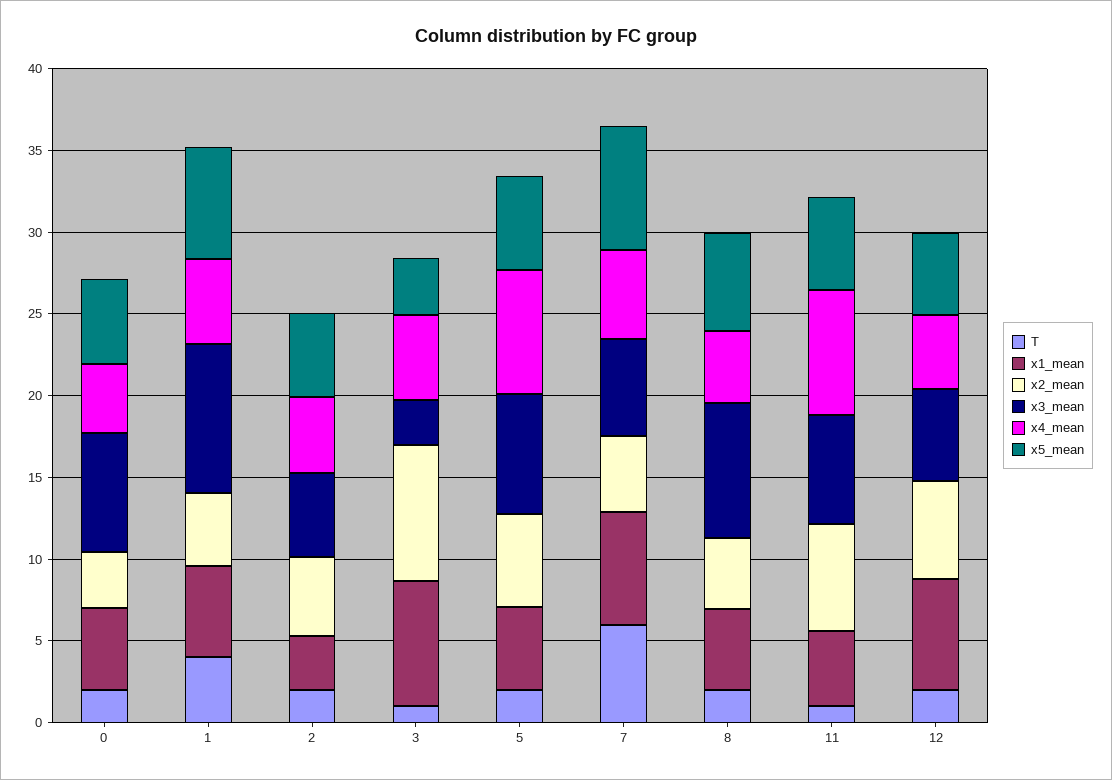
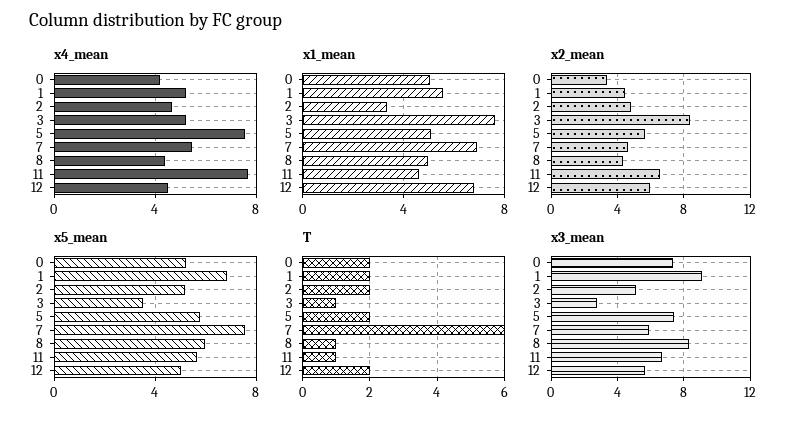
  {
    "T": {
      "0": 2,
-     "1": 4,
+     "1": 2,
      "2": 2,
      "3": 1,
      "5": 2,
      "7": 6,
-     "8": 2,
+     "8": 1,
      "11": 1,
      "12": 2
    },
    "x1_mean": {
      "0": 5,
      "1": 5.5,
      "2": 3.5,
      "3": 7.5,
      "5": 5,
      "7": 7,
      "8": 5,
      "11": 4.5,
      "12": 7
    },
    "x2_mean": {
      "0": 3.5,
      "1": 4.5,
      "2": 5,
      "3": 8.5,
      "5": 5.5,
      "7": 4.5,
      "8": 4.5,
      "11": 6.5,
      "12": 6
    },
    "x3_mean": {
      "0": 7.5,
      "1": 9,
      "2": 5,
      "3": 3,
      "5": 7.5,
      "7": 6,
      "8": 8.5,
      "11": 6.5,
      "12": 5.5
    },
    "x4_mean": {
      "0": 4,
      "1": 5,
      "2": 4.5,
      "3": 5,
      "5": 7.5,
      "7": 5.5,
      "8": 4.5,
      "11": 7.5,
      "12": 4.5
    },
    "x5_mean": {
      "0": 5,
      "1": 7,
      "2": 5,
      "3": 3.5,
      "5": 6,
      "7": 7.5,
      "8": 6,
      "11": 5.5,
      "12": 5
    }
  }

